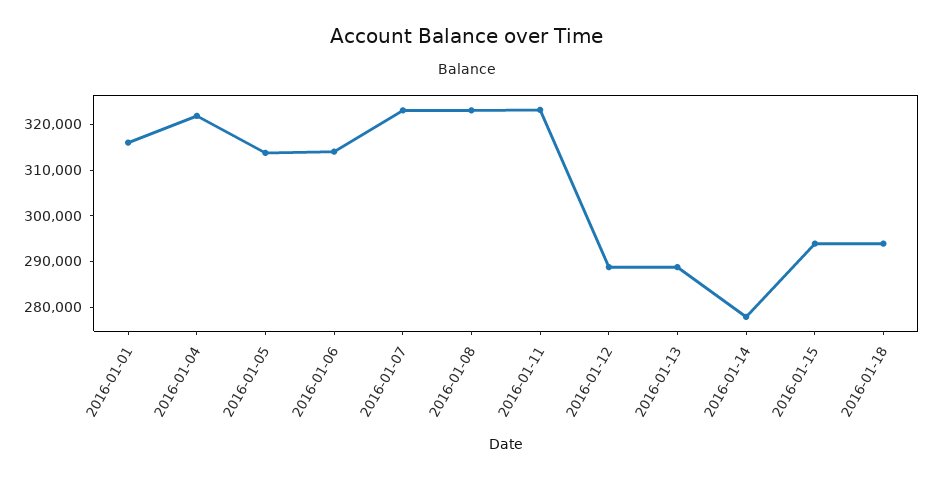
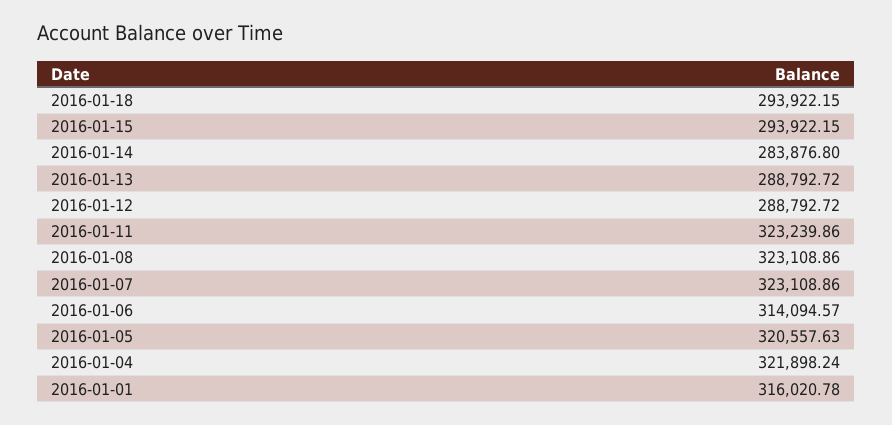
  {
    "2016-01-01": 316020.78,
    "2016-01-04": 321898.24,
-   "2016-01-05": 314000,
+   "2016-01-05": 320557.63,
    "2016-01-06": 314094.57,
    "2016-01-07": 323108.86,
    "2016-01-08": 323108.86,
    "2016-01-11": 323239.86,
    "2016-01-12": 288792.72,
    "2016-01-13": 288792.72,
-   "2016-01-14": 278000,
+   "2016-01-14": 283876.8,
    "2016-01-15": 293922.15,
    "2016-01-18": 293922.15
  }

